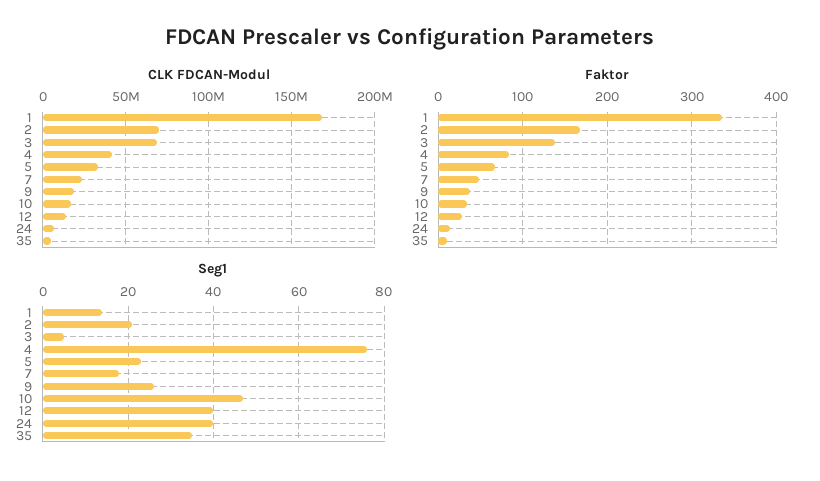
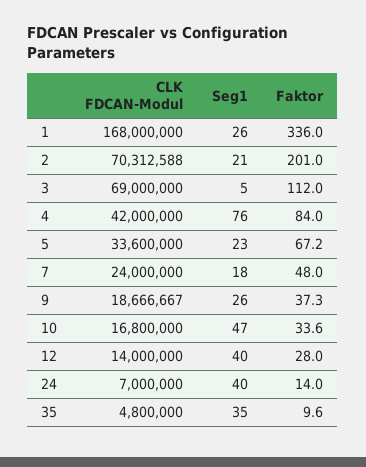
  {
    "CLK FDCAN-Modul": {
      "1": 168000000,
      "2": 70312588,
      "3": 69000000,
      "4": 42000000,
      "5": 33600000,
      "7": 24000000,
      "9": 18666667,
      "10": 16800000,
      "12": 14000000,
      "24": 7000000,
      "35": 4800000
    },
    "Faktor": {
      "1": 336,
-     "2": 170,
+     "2": 201,
-     "3": 140,
+     "3": 112,
      "4": 84,
      "5": 67.2,
      "7": 48,
      "9": 37.3,
      "10": 33.6,
      "12": 28,
      "24": 14,
      "35": 9.6
    },
    "Seg1": {
-     "1": 15,
+     "1": 26,
      "2": 21,
      "3": 5,
      "4": 76,
      "5": 23,
      "7": 18,
      "9": 26,
      "10": 47,
      "12": 40,
      "24": 40,
      "35": 35
    }
  }

